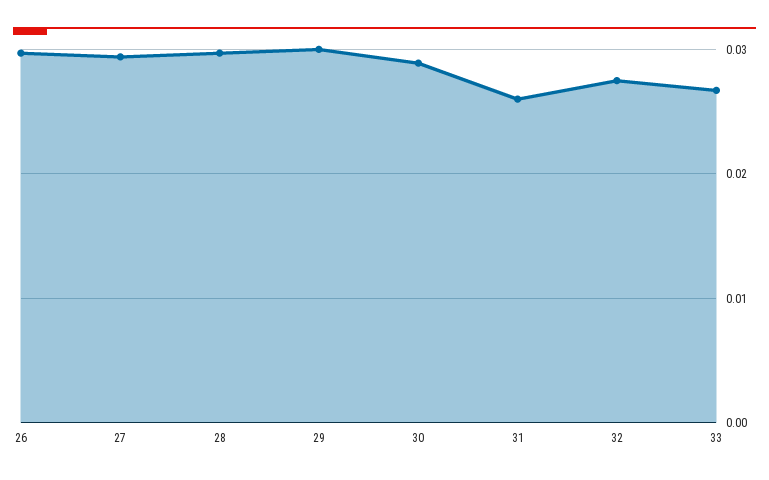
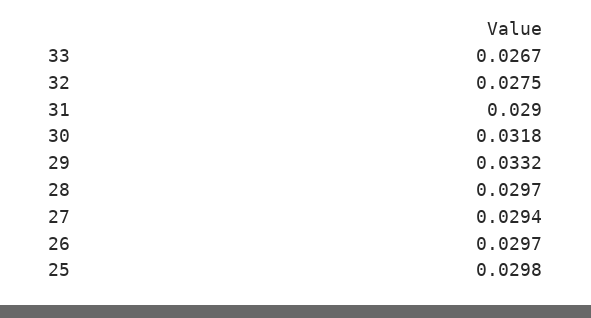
  {
    "26": 0.0297,
    "27": 0.0294,
    "28": 0.0297,
-   "29": 0.03,
+   "29": 0.0332,
-   "30": 0.029,
+   "30": 0.0318,
-   "31": 0.026,
+   "31": 0.029,
    "32": 0.0275,
-   "33": 0.0267
+   "33": 0.0267,
+   "25": 0.0298
  }

